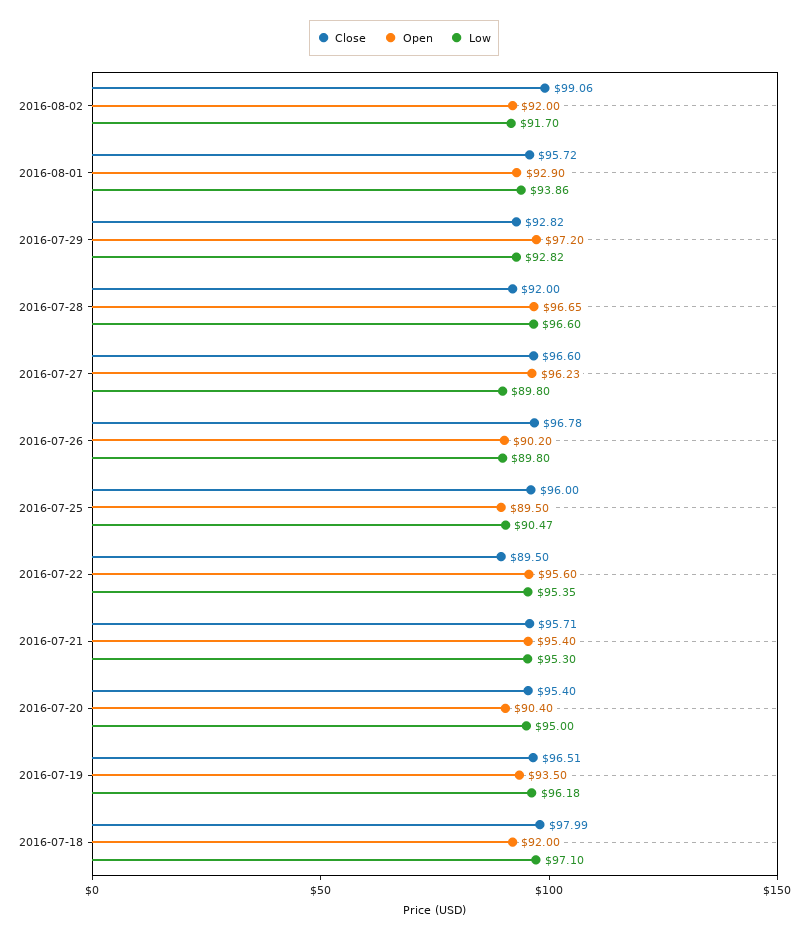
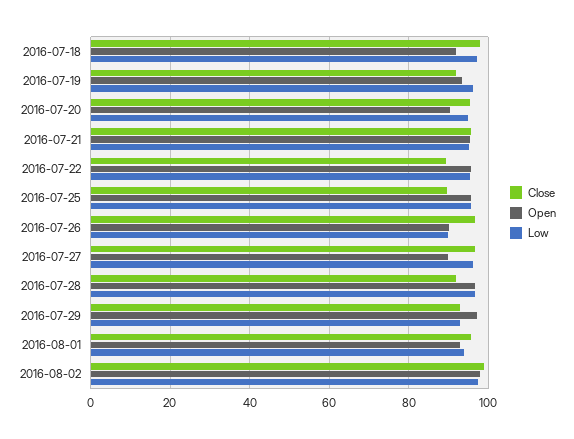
  {
    "Close": {
      "2016-08-02": 99.06,
      "2016-08-01": 95.72,
      "2016-07-29": 92.82,
      "2016-07-28": 92,
      "2016-07-27": 96.6,
      "2016-07-26": 96.78,
-     "2016-07-25": 96,
+     "2016-07-25": 90,
      "2016-07-22": 89.5,
      "2016-07-21": 95.71,
      "2016-07-20": 95.4,
-     "2016-07-19": 96.51,
+     "2016-07-19": 92,
      "2016-07-18": 97.99
    },
    "Open": {
-     "2016-08-02": 92,
+     "2016-08-02": 98,
      "2016-08-01": 92.9,
      "2016-07-29": 97.2,
      "2016-07-28": 96.65,
-     "2016-07-27": 96.23,
+     "2016-07-27": 90,
      "2016-07-26": 90.2,
-     "2016-07-25": 89.5,
+     "2016-07-25": 96,
      "2016-07-22": 95.6,
      "2016-07-21": 95.4,
      "2016-07-20": 90.4,
      "2016-07-19": 93.5,
      "2016-07-18": 92
    },
    "Low": {
-     "2016-08-02": 91.7,
+     "2016-08-02": 98,
      "2016-08-01": 93.86,
      "2016-07-29": 92.82,
      "2016-07-28": 96.6,
-     "2016-07-27": 89.8,
+     "2016-07-27": 96,
      "2016-07-26": 89.8,
-     "2016-07-25": 90.47,
+     "2016-07-25": 96,
      "2016-07-22": 95.35,
      "2016-07-21": 95.3,
      "2016-07-20": 95,
      "2016-07-19": 96.18,
      "2016-07-18": 97.1
    }
  }

